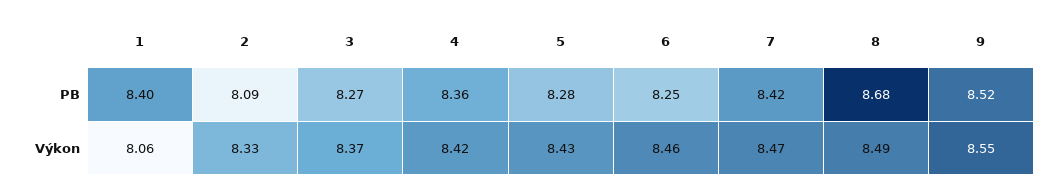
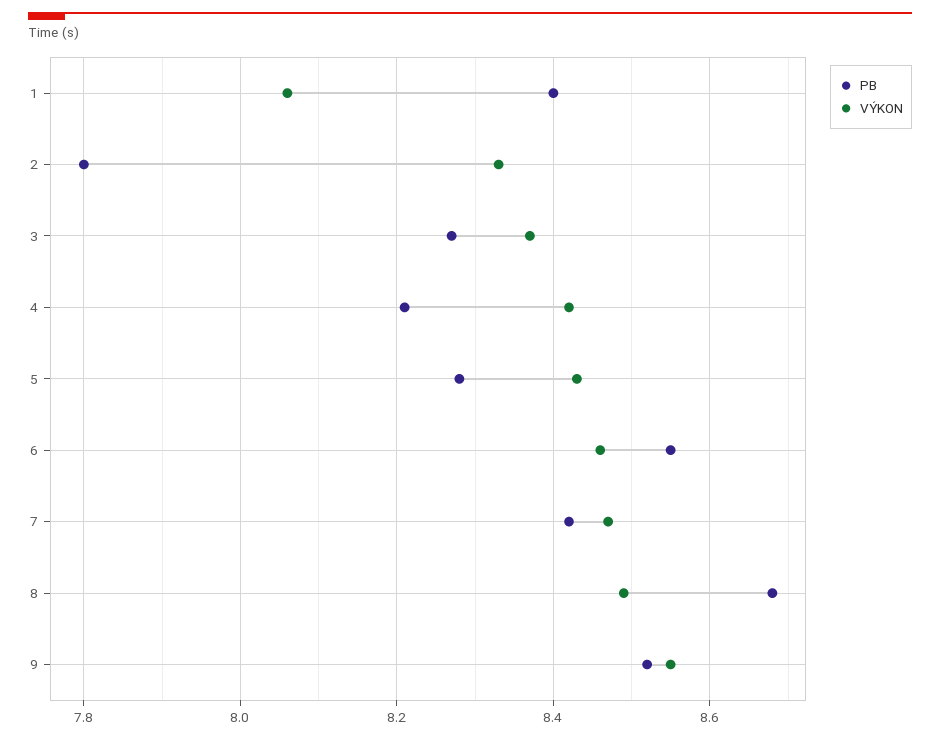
  {
    "PB": {
      "1": 8.4,
-     "2": 8.09,
+     "2": 7.8,
      "3": 8.27,
-     "4": 8.36,
+     "4": 8.2,
      "5": 8.28,
-     "6": 8.25,
+     "6": 8.55,
      "7": 8.42,
      "8": 8.68,
      "9": 8.52
    },
    "Výkon": {
      "1": 8.06,
      "2": 8.33,
      "3": 8.37,
      "4": 8.42,
      "5": 8.43,
      "6": 8.46,
      "7": 8.47,
      "8": 8.49,
      "9": 8.55
    }
  }

